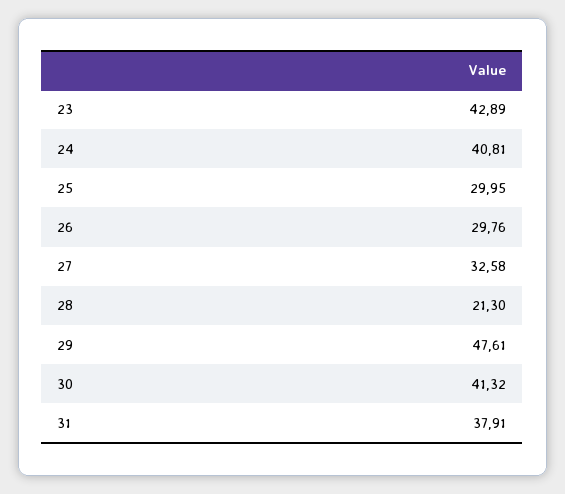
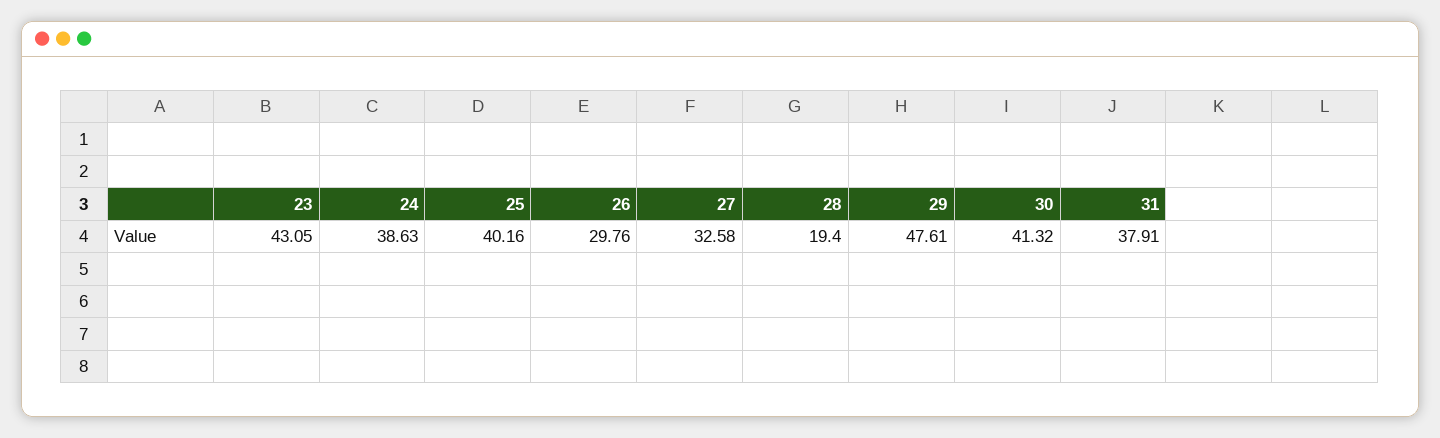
  {
-   "23": 42.89,
+   "23": 43.05,
-   "24": 40.81,
+   "24": 38.63,
-   "25": 29.95,
+   "25": 40.16,
    "26": 29.76,
    "27": 32.58,
-   "28": 21.3,
+   "28": 19.4,
    "29": 47.61,
    "30": 41.32,
    "31": 37.91
  }

